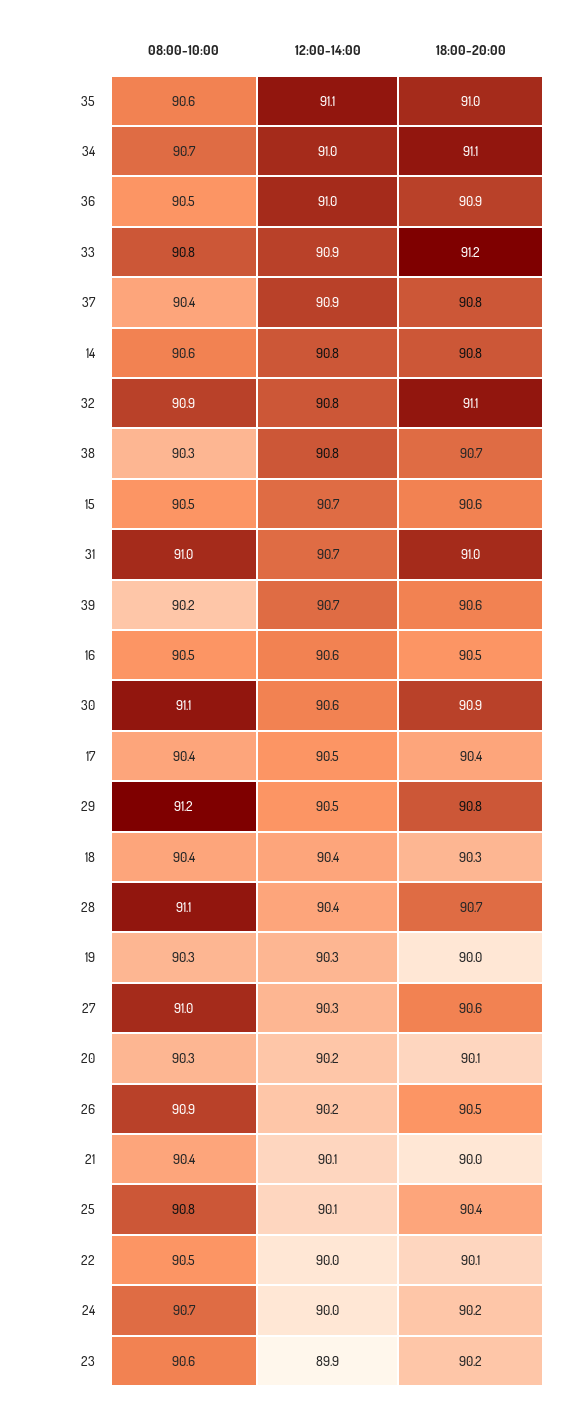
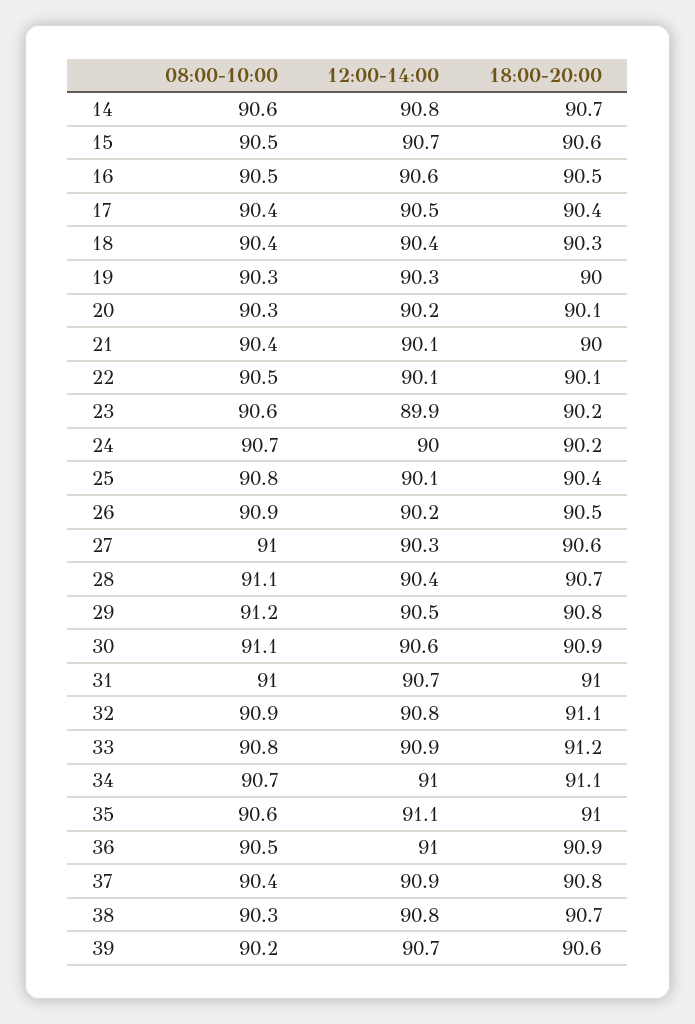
  {
    "08:00-10:00": {
      "35": 90.6,
      "34": 90.7,
      "36": 90.5,
      "33": 90.8,
      "37": 90.4,
      "14": 90.6,
      "32": 90.9,
      "38": 90.3,
      "15": 90.5,
      "31": 91,
      "39": 90.2,
      "16": 90.5,
      "30": 91.1,
      "17": 90.4,
      "29": 91.2,
      "18": 90.4,
      "28": 91.1,
      "19": 90.3,
      "27": 91,
      "20": 90.3,
      "26": 90.9,
      "21": 90.4,
      "25": 90.8,
      "22": 90.5,
      "24": 90.7,
      "23": 90.6
    },
    "12:00-14:00": {
      "35": 91.1,
      "34": 91,
      "36": 91,
      "33": 90.9,
      "37": 90.9,
      "14": 90.8,
      "32": 90.8,
      "38": 90.8,
      "15": 90.7,
      "31": 90.7,
      "39": 90.7,
      "16": 90.6,
      "30": 90.6,
      "17": 90.5,
      "29": 90.5,
      "18": 90.4,
      "28": 90.4,
      "19": 90.3,
      "27": 90.3,
      "20": 90.2,
      "26": 90.2,
      "21": 90.1,
      "25": 90.1,
-     "22": 90,
+     "22": 90.1,
      "24": 90,
      "23": 89.9
    },
    "18:00-20:00": {
      "35": 91,
      "34": 91.1,
      "36": 90.9,
      "33": 91.2,
      "37": 90.8,
-     "14": 90.8,
+     "14": 90.7,
      "32": 91.1,
      "38": 90.7,
      "15": 90.6,
      "31": 91,
      "39": 90.6,
      "16": 90.5,
      "30": 90.9,
      "17": 90.4,
      "29": 90.8,
      "18": 90.3,
      "28": 90.7,
      "19": 90,
      "27": 90.6,
      "20": 90.1,
      "26": 90.5,
      "21": 90,
      "25": 90.4,
      "22": 90.1,
      "24": 90.2,
      "23": 90.2
    }
  }

